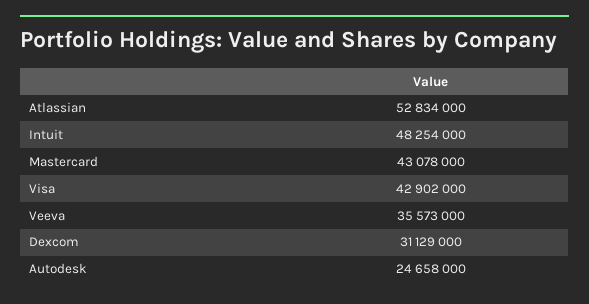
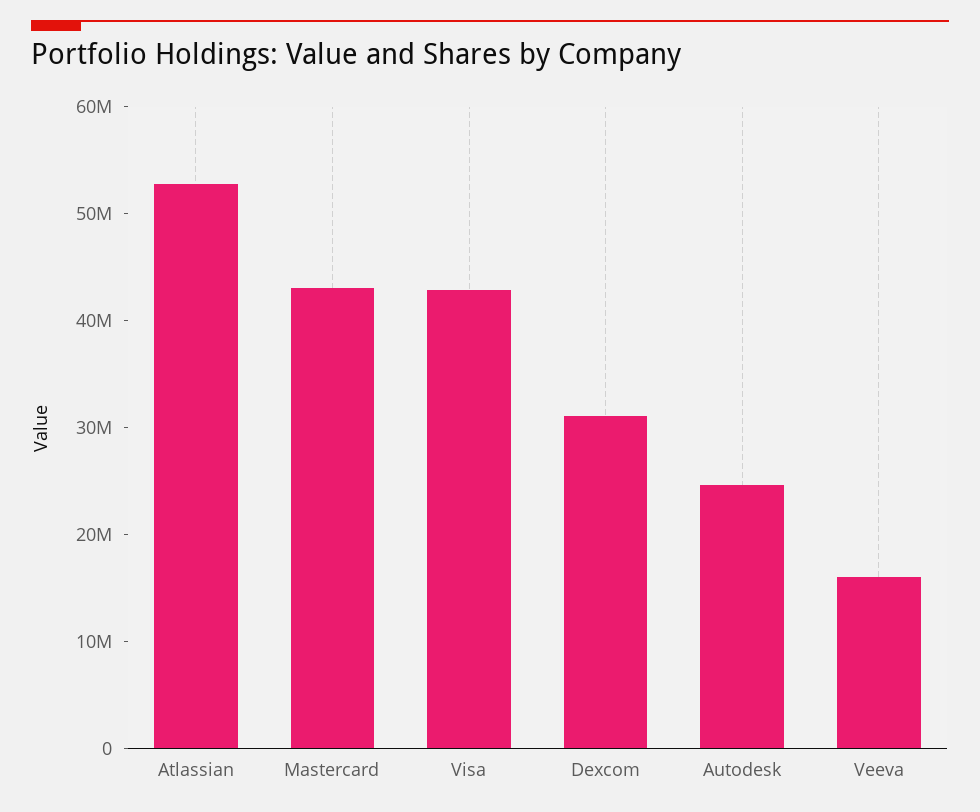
  {
    "Atlassian": 52834000,
-   "Intuit": 48254000,
    "Mastercard": 43078000,
    "Visa": 42902000,
-   "Veeva": 35573000,
+   "Veeva": 16000000,
    "Dexcom": 31129000,
    "Autodesk": 24658000
  }

